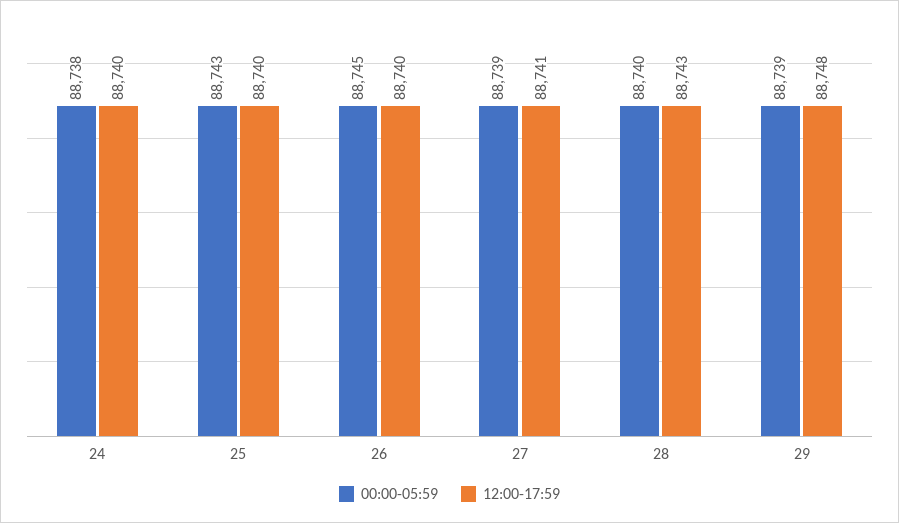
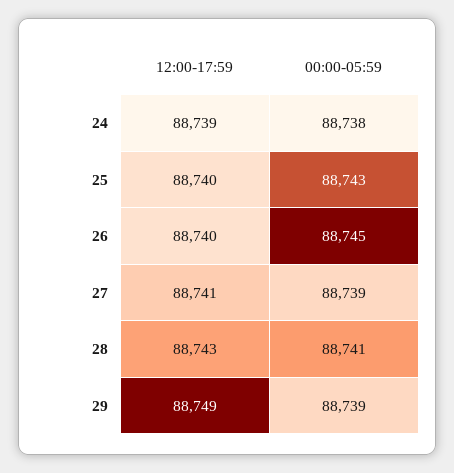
  {
    "00:00-05:59": {
      "24": 88738,
      "25": 88743,
      "26": 88745,
      "27": 88739,
-     "28": 88740,
+     "28": 88741,
      "29": 88739
    },
    "12:00-17:59": {
-     "24": 88740,
+     "24": 88739,
      "25": 88740,
      "26": 88740,
      "27": 88741,
      "28": 88743,
-     "29": 88748
+     "29": 88749
    }
  }

